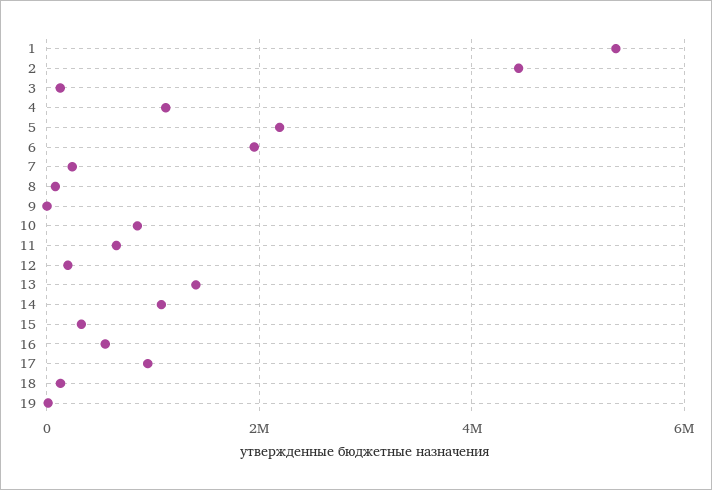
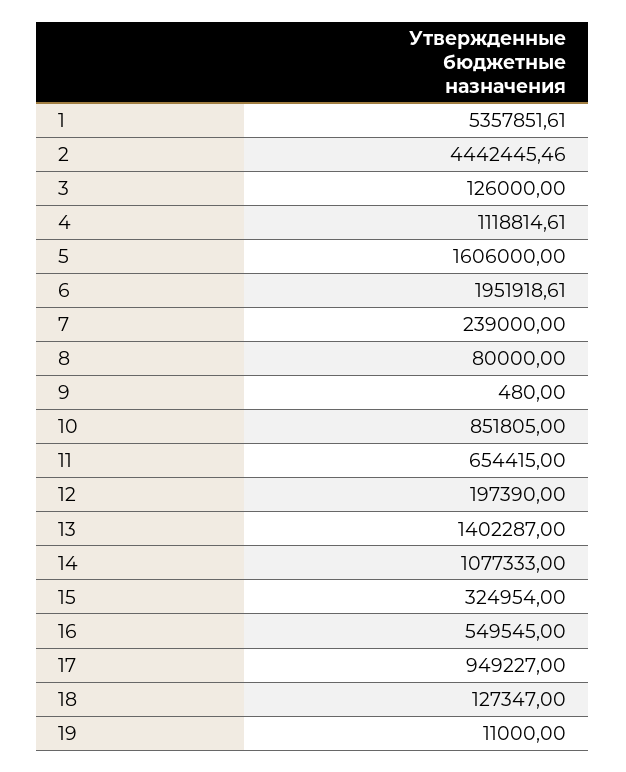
  {
    "1": 5357851.61,
    "2": 4442445.46,
    "3": 126000,
    "4": 1118814.61,
-   "5": 2200000,
+   "5": 1606000,
    "6": 1951918.61,
    "7": 239000,
    "8": 80000,
    "9": 480,
    "10": 851805,
    "11": 654415,
    "12": 197390,
    "13": 1402287,
    "14": 1077333,
    "15": 324954,
    "16": 549545,
    "17": 949227,
    "18": 127347,
    "19": 11000
  }

